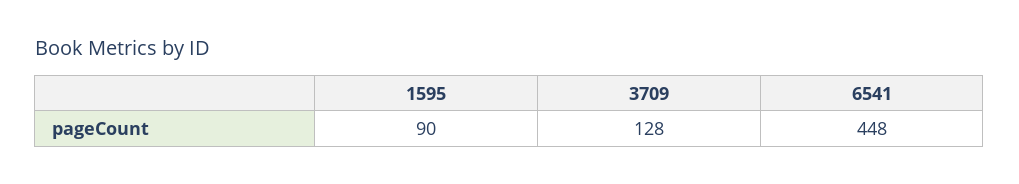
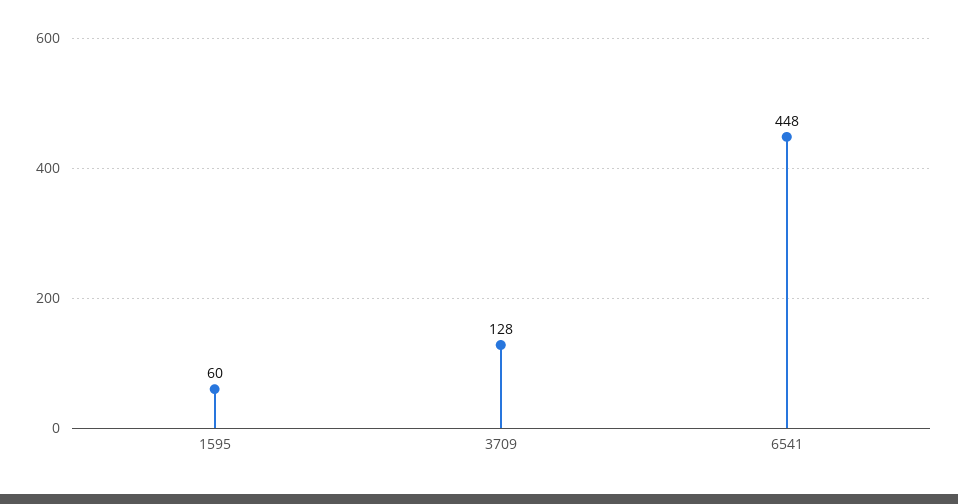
  {
-   "1595": 90,
+   "1595": 60,
    "3709": 128,
    "6541": 448
  }

